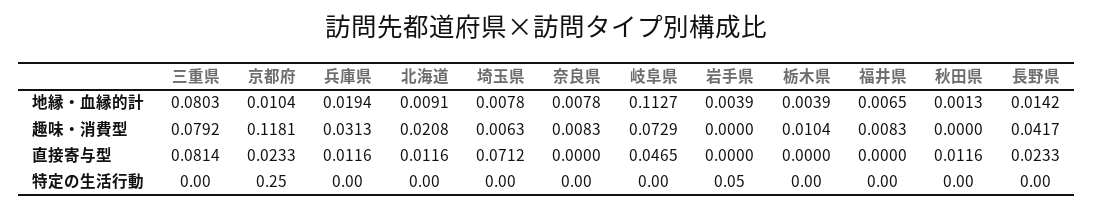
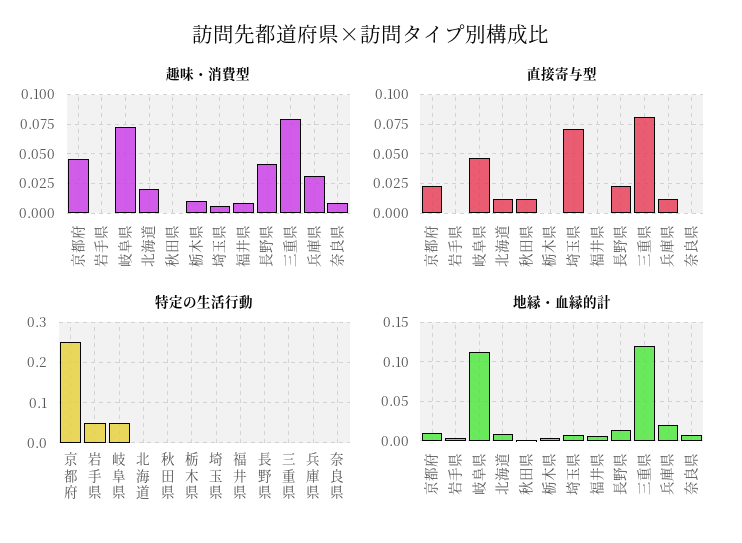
  {
    "地縁・血縁的計": {
-     "三重県": 0.0803,
+     "三重県": 0.12,
      "京都府": 0.0104,
      "兵庫県": 0.0194,
      "北海道": 0.0091,
      "埼玉県": 0.0078,
      "奈良県": 0.0078,
      "岐阜県": 0.1127,
      "岩手県": 0.0039,
      "栃木県": 0.0039,
      "福井県": 0.0065,
      "秋田県": 0.0013,
      "長野県": 0.0142
    },
    "趣味・消費型": {
      "三重県": 0.0792,
-     "京都府": 0.1181,
+     "京都府": 0.05,
      "兵庫県": 0.0313,
      "北海道": 0.0208,
      "埼玉県": 0.0063,
      "奈良県": 0.0083,
      "岐阜県": 0.0729,
      "岩手県": 0,
      "栃木県": 0.0104,
      "福井県": 0.0083,
      "秋田県": 0,
      "長野県": 0.0417
    },
    "直接寄与型": {
      "三重県": 0.0814,
      "京都府": 0.0233,
      "兵庫県": 0.0116,
      "北海道": 0.0116,
      "埼玉県": 0.0712,
      "奈良県": 0,
      "岐阜県": 0.0465,
      "岩手県": 0,
      "栃木県": 0,
      "福井県": 0,
      "秋田県": 0.0116,
      "長野県": 0.0233
    },
    "特定の生活行動": {
      "三重県": 0,
      "京都府": 0.25,
      "兵庫県": 0,
      "北海道": 0,
      "埼玉県": 0,
      "奈良県": 0,
-     "岐阜県": 0,
+     "岐阜県": 0.05,
      "岩手県": 0.05,
      "栃木県": 0,
      "福井県": 0,
      "秋田県": 0,
      "長野県": 0
    }
  }

